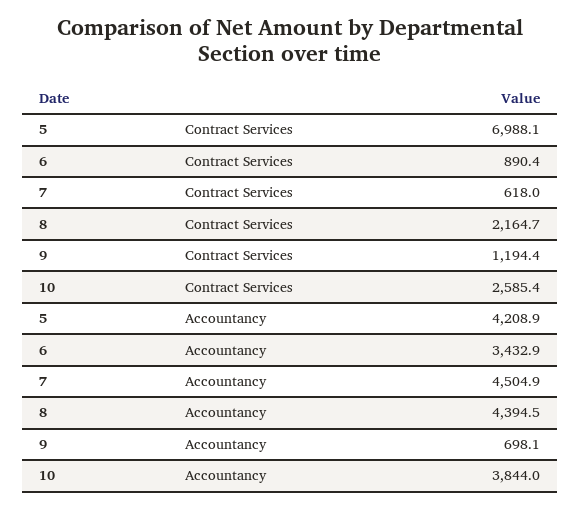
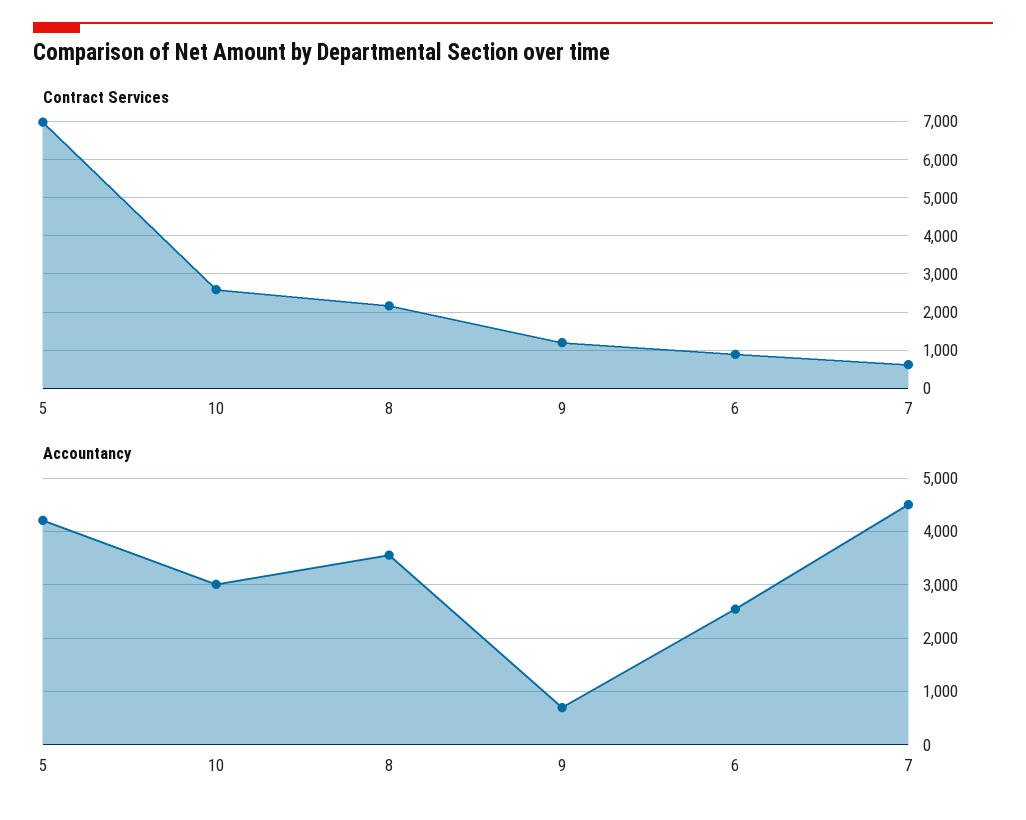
  {
    "Contract Services": {
      "5": 6988.1,
      "6": 890.4,
      "7": 618,
      "8": 2164.7,
      "9": 1194.4,
      "10": 2585.4
    },
    "Accountancy": {
      "5": 4208.9,
-     "6": 3432.9,
+     "6": 2600,
      "7": 4504.9,
-     "8": 4394.5,
+     "8": 3600,
      "9": 698.1,
-     "10": 3844
+     "10": 3000
    }
  }

